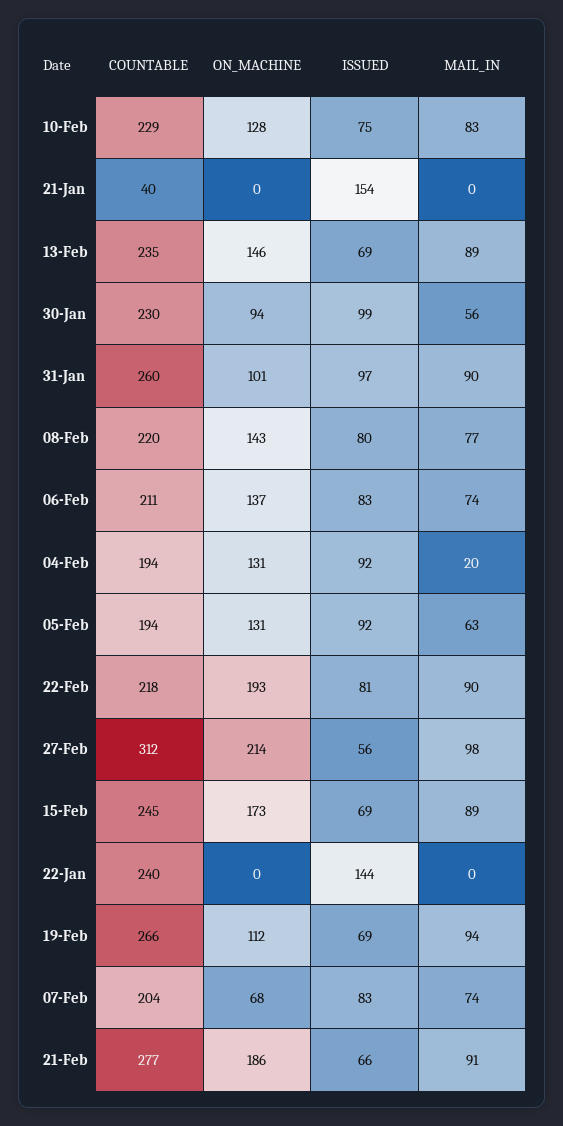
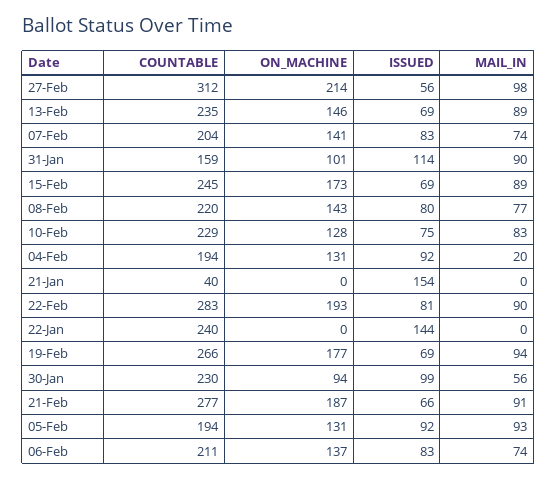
  {
    "COUNTABLE": {
      "10-Feb": 229,
      "21-Jan": 40,
      "13-Feb": 235,
      "30-Jan": 230,
-     "31-Jan": 260,
+     "31-Jan": 159,
      "08-Feb": 220,
      "06-Feb": 211,
      "04-Feb": 194,
      "05-Feb": 194,
-     "22-Feb": 218,
+     "22-Feb": 283,
      "27-Feb": 312,
      "15-Feb": 245,
      "22-Jan": 240,
      "19-Feb": 266,
      "07-Feb": 204,
      "21-Feb": 277
    },
    "ON_MACHINE": {
      "10-Feb": 128,
      "21-Jan": 0,
      "13-Feb": 146,
      "30-Jan": 94,
      "31-Jan": 101,
      "08-Feb": 143,
      "06-Feb": 137,
      "04-Feb": 131,
      "05-Feb": 131,
      "22-Feb": 193,
      "27-Feb": 214,
      "15-Feb": 173,
      "22-Jan": 0,
-     "19-Feb": 112,
+     "19-Feb": 177,
-     "07-Feb": 68,
+     "07-Feb": 141,
-     "21-Feb": 186
+     "21-Feb": 187
    },
    "ISSUED": {
      "10-Feb": 75,
      "21-Jan": 154,
      "13-Feb": 69,
      "30-Jan": 99,
-     "31-Jan": 97,
+     "31-Jan": 114,
      "08-Feb": 80,
      "06-Feb": 83,
      "04-Feb": 92,
      "05-Feb": 92,
      "22-Feb": 81,
      "27-Feb": 56,
      "15-Feb": 69,
      "22-Jan": 144,
      "19-Feb": 69,
      "07-Feb": 83,
      "21-Feb": 66
    },
    "MAIL_IN": {
      "10-Feb": 83,
      "21-Jan": 0,
      "13-Feb": 89,
      "30-Jan": 56,
      "31-Jan": 90,
      "08-Feb": 77,
      "06-Feb": 74,
      "04-Feb": 20,
-     "05-Feb": 63,
+     "05-Feb": 93,
      "22-Feb": 90,
      "27-Feb": 98,
      "15-Feb": 89,
      "22-Jan": 0,
      "19-Feb": 94,
      "07-Feb": 74,
      "21-Feb": 91
    }
  }

